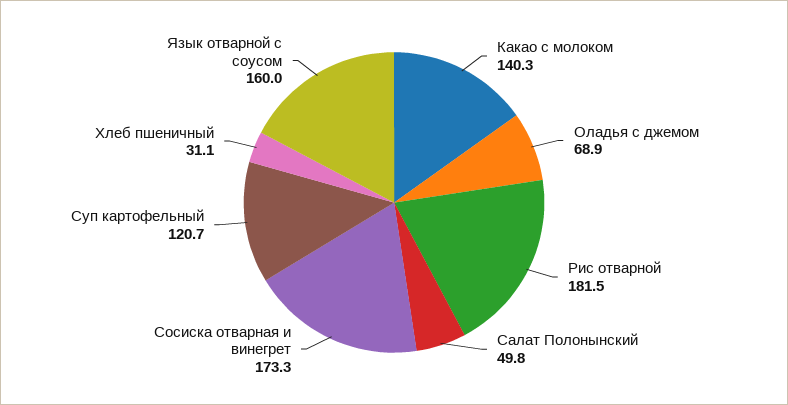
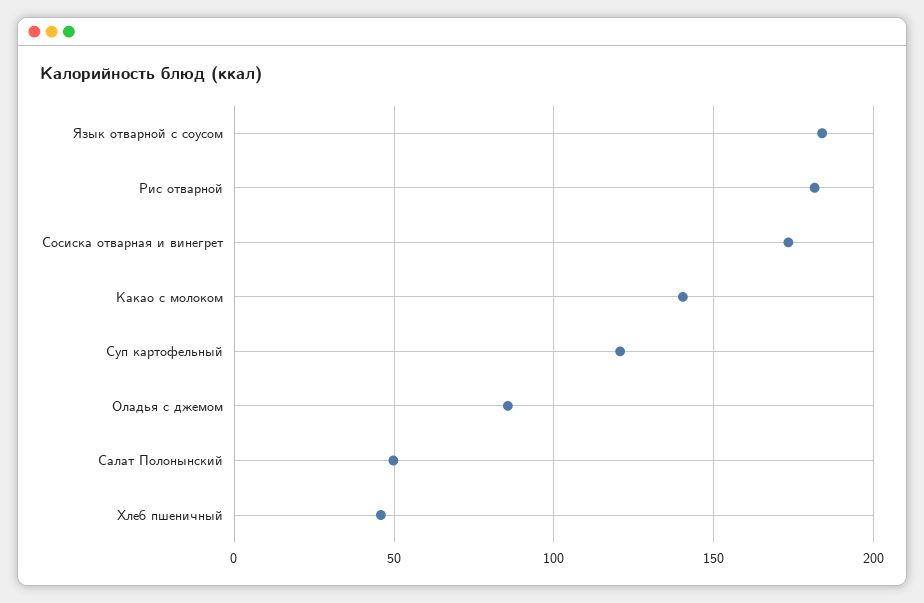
  {
    "Какао с молоком": 140.3,
-   "Оладья с джемом": 68.9,
+   "Оладья с джемом": 85,
    "Рис отварной": 181.5,
    "Салат Полонынский": 49.8,
    "Сосиска отварная и винегрет": 173.3,
    "Суп картофельный": 120.7,
-   "Хлеб пшеничный": 31.1,
+   "Хлеб пшеничный": 45,
-   "Язык отварной с соусом": 160
+   "Язык отварной с соусом": 185
  }

